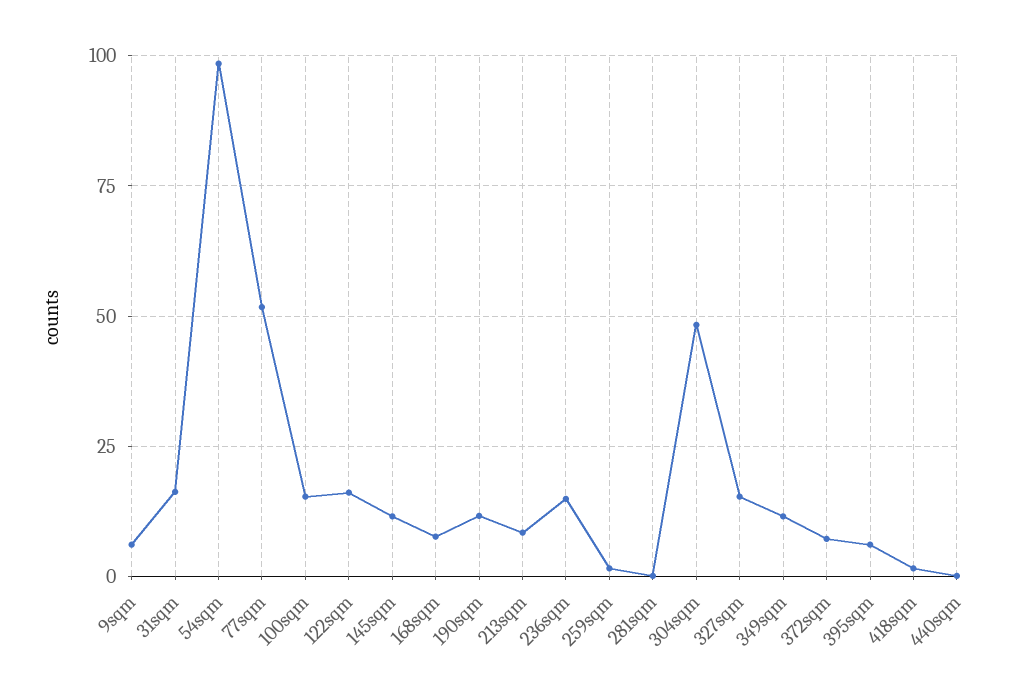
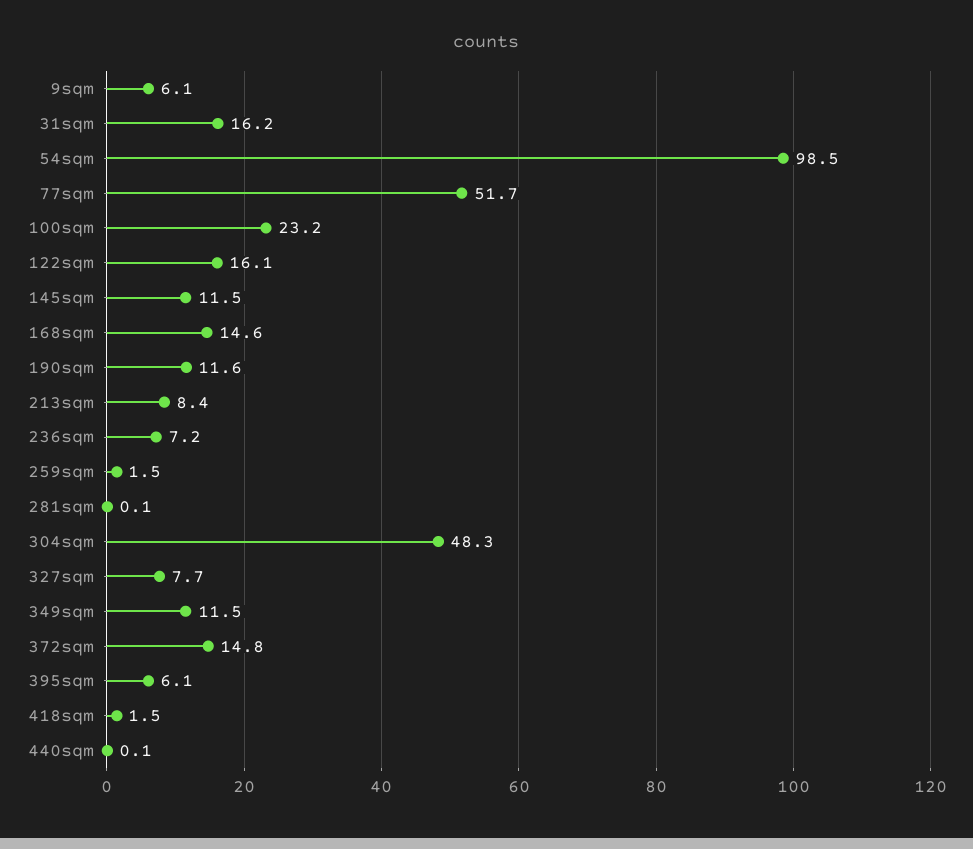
  {
    "9sqm": 6.1,
    "31sqm": 16.2,
    "54sqm": 98.5,
    "77sqm": 51.7,
-   "100sqm": 15,
+   "100sqm": 23.2,
    "122sqm": 16.1,
    "145sqm": 11.5,
-   "168sqm": 7.5,
+   "168sqm": 14.6,
    "190sqm": 11.6,
    "213sqm": 8.4,
-   "236sqm": 15,
+   "236sqm": 7.2,
    "259sqm": 1.5,
    "281sqm": 0.1,
    "304sqm": 48.3,
-   "327sqm": 15,
+   "327sqm": 7.7,
    "349sqm": 11.5,
-   "372sqm": 7.5,
+   "372sqm": 14.8,
    "395sqm": 6.1,
    "418sqm": 1.5,
    "440sqm": 0.1
  }

